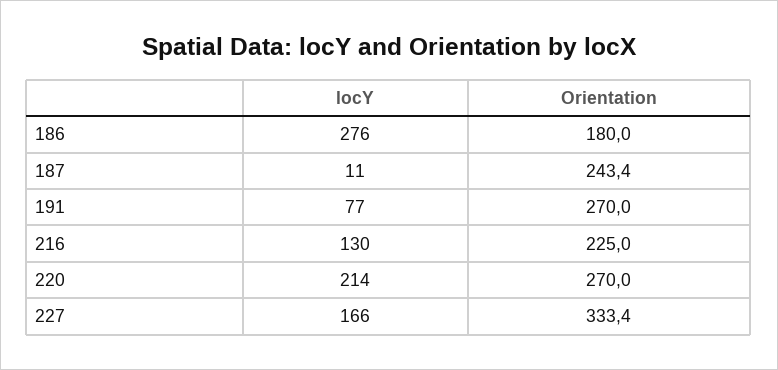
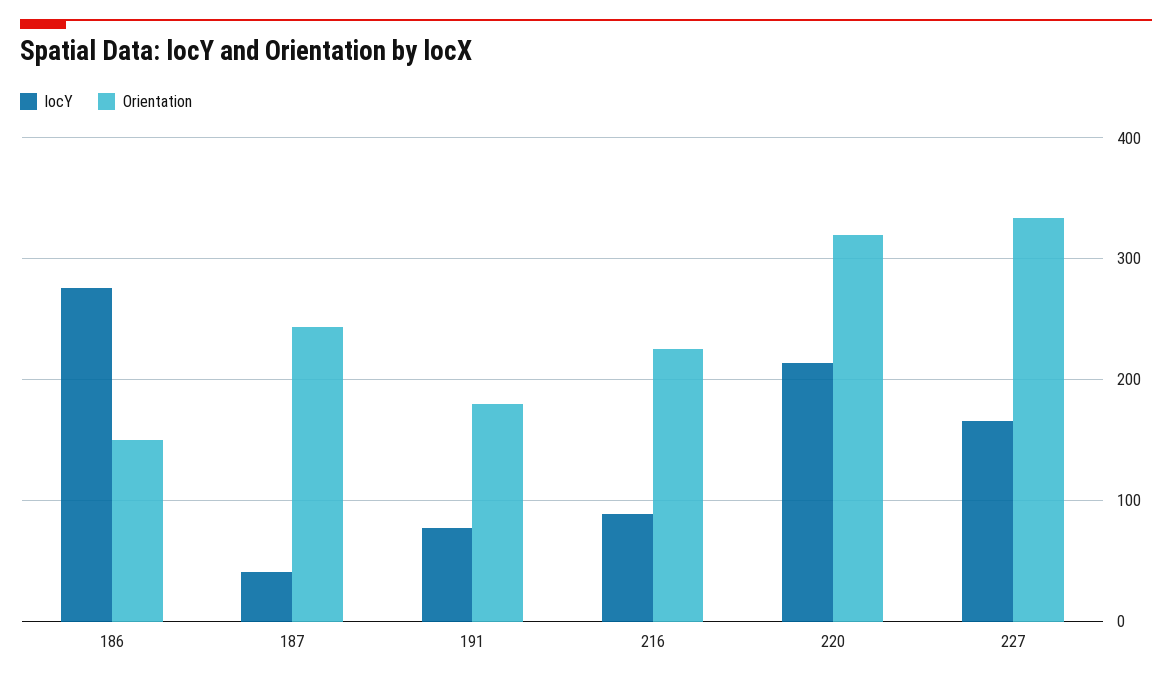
  {
    "locY": {
      "186": 276,
-     "187": 11,
+     "187": 40,
      "191": 77,
-     "216": 130,
+     "216": 90,
      "220": 214,
      "227": 166
    },
    "Orientation": {
-     "186": 180,
+     "186": 150,
      "187": 243.4,
-     "191": 270,
+     "191": 180,
      "216": 225,
-     "220": 270,
+     "220": 320,
      "227": 333.4
    }
  }

